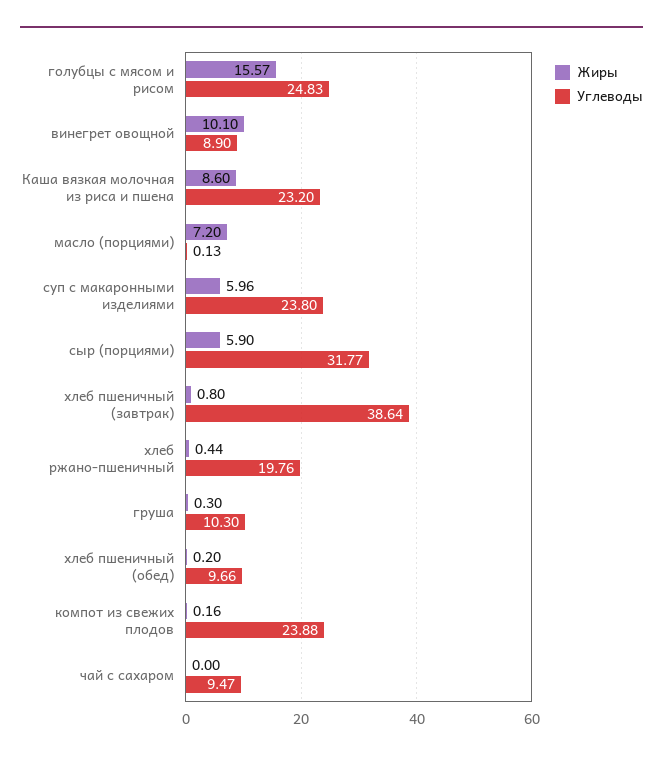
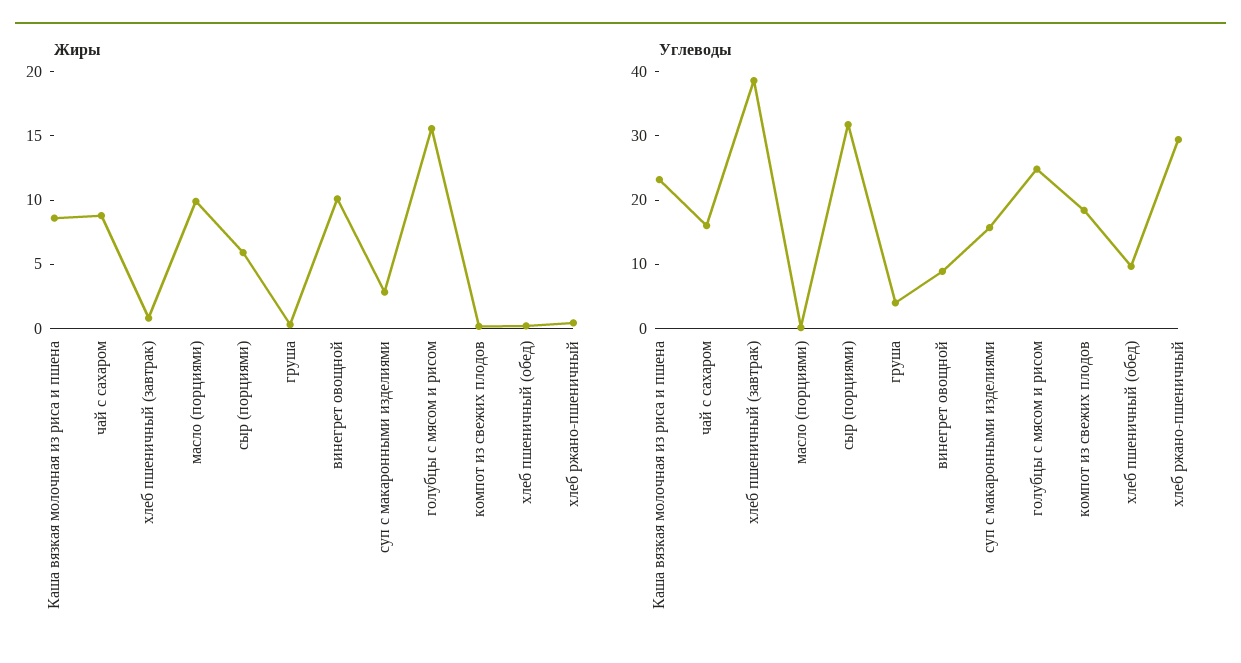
  {
    "Жиры": {
      "голубцы с мясом и рисом": 15.57,
      "винегрет овощной": 10.1,
      "Каша вязкая молочная из риса и пшена": 8.6,
-     "масло (порциями)": 7.2,
+     "масло (порциями)": 10,
-     "суп с макаронными изделиями": 5.96,
+     "суп с макаронными изделиями": 3,
      "сыр (порциями)": 5.9,
      "хлеб пшеничный (завтрак)": 0.8,
      "хлеб ржано-пшеничный": 0.44,
      "груша": 0.3,
      "хлеб пшеничный (обед)": 0.2,
      "компот из свежих плодов": 0.16,
-     "чай с сахаром": 0
+     "чай с сахаром": 9
    },
    "Углеводы": {
      "голубцы с мясом и рисом": 24.83,
      "винегрет овощной": 8.9,
      "Каша вязкая молочная из риса и пшена": 23.2,
      "масло (порциями)": 0.13,
-     "суп с макаронными изделиями": 23.8,
+     "суп с макаронными изделиями": 16,
      "сыр (порциями)": 31.77,
      "хлеб пшеничный (завтрак)": 38.64,
-     "хлеб ржано-пшеничный": 19.76,
+     "хлеб ржано-пшеничный": 30,
-     "груша": 10.3,
+     "груша": 4,
      "хлеб пшеничный (обед)": 9.66,
-     "компот из свежих плодов": 23.88,
+     "компот из свежих плодов": 18,
-     "чай с сахаром": 9.47
+     "чай с сахаром": 16
    }
  }

